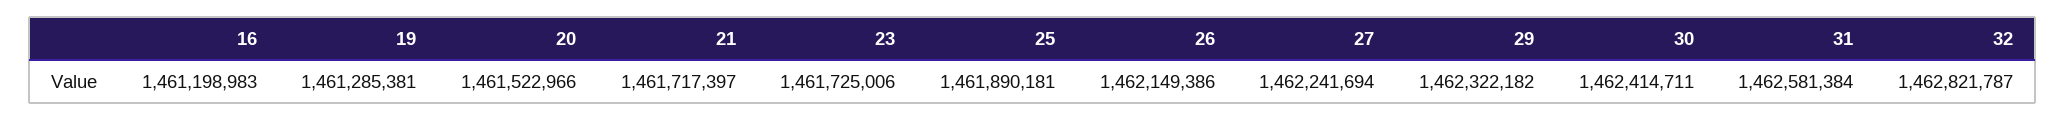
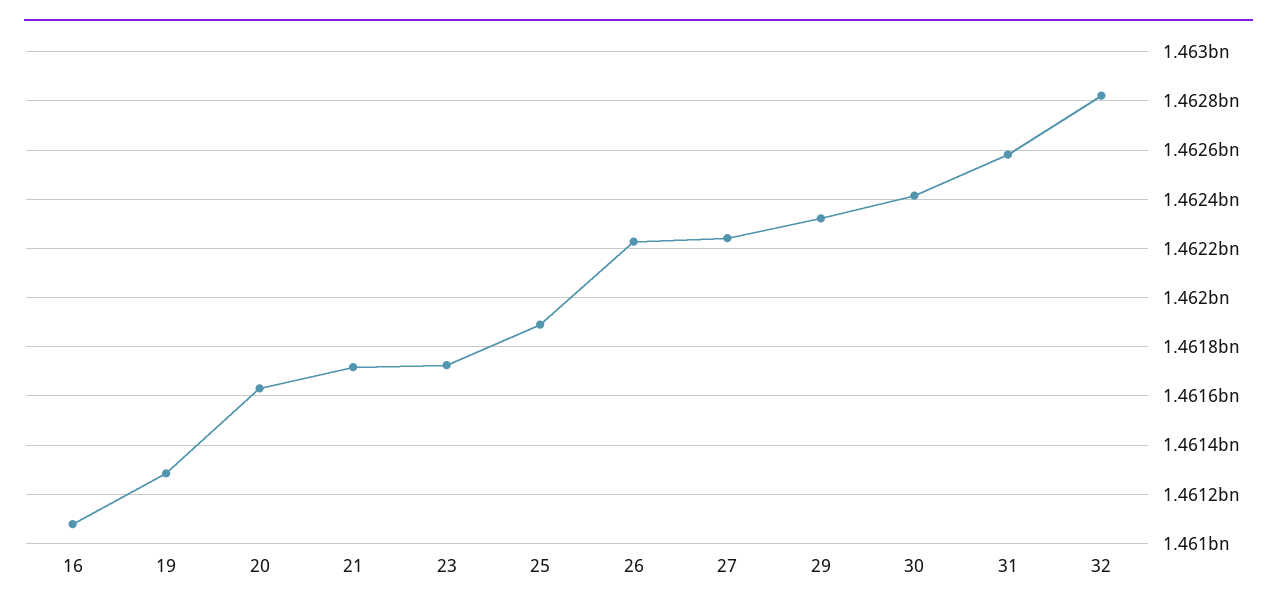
  {
-   "16": 1461198983,
+   "16": 1461075000,
    "19": 1461285381,
-   "20": 1461522966,
+   "20": 1461625000,
    "21": 1461717397,
    "23": 1461725006,
    "25": 1461890181,
-   "26": 1462149386,
+   "26": 1462225000,
    "27": 1462241694,
    "29": 1462322182,
    "30": 1462414711,
    "31": 1462581384,
    "32": 1462821787
  }

